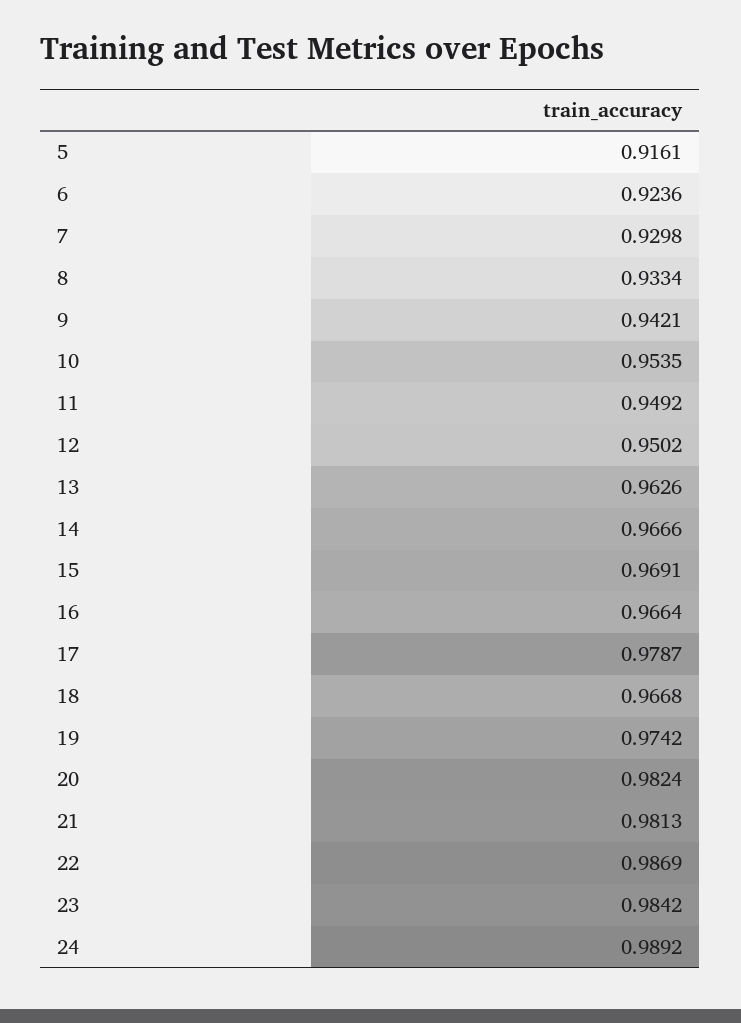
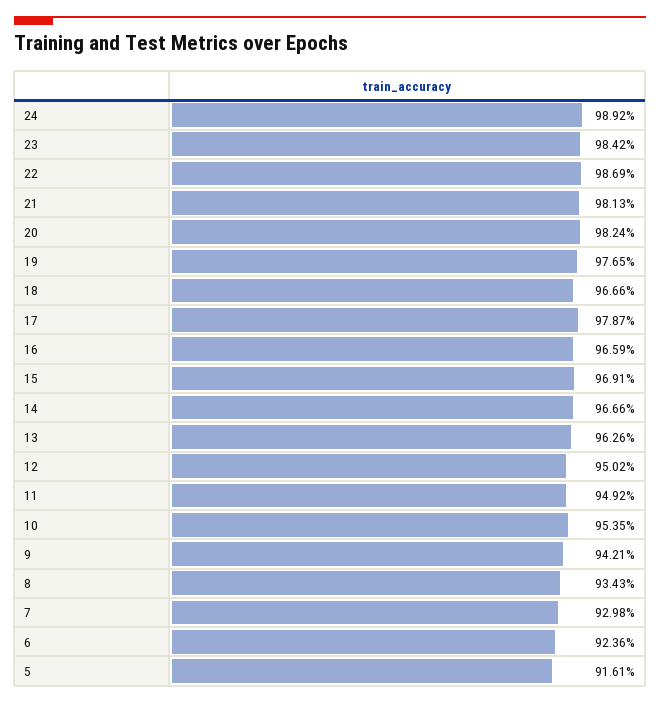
  {
    "5": 0.9161,
    "6": 0.9236,
    "7": 0.9298,
-   "8": 0.9334,
+   "8": 0.9343,
    "9": 0.9421,
    "10": 0.9535,
    "11": 0.9492,
    "12": 0.9502,
    "13": 0.9626,
    "14": 0.9666,
    "15": 0.9691,
-   "16": 0.9664,
+   "16": 0.9659,
    "17": 0.9787,
-   "18": 0.9668,
+   "18": 0.9666,
-   "19": 0.9742,
+   "19": 0.9765,
    "20": 0.9824,
    "21": 0.9813,
    "22": 0.9869,
    "23": 0.9842,
    "24": 0.9892
  }

